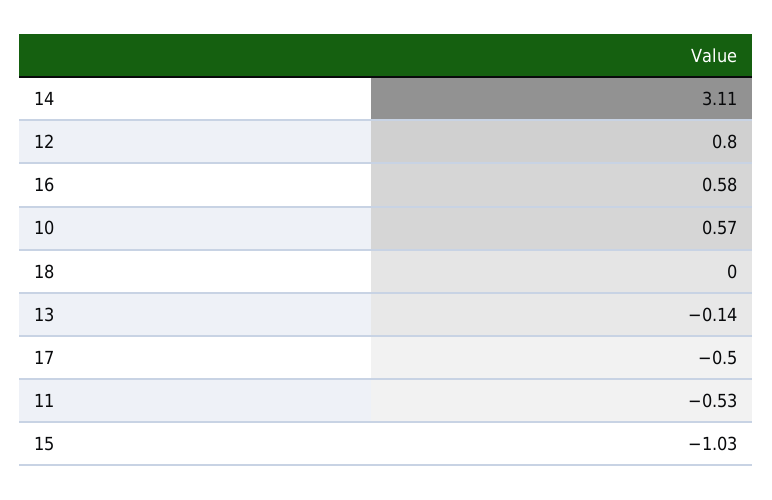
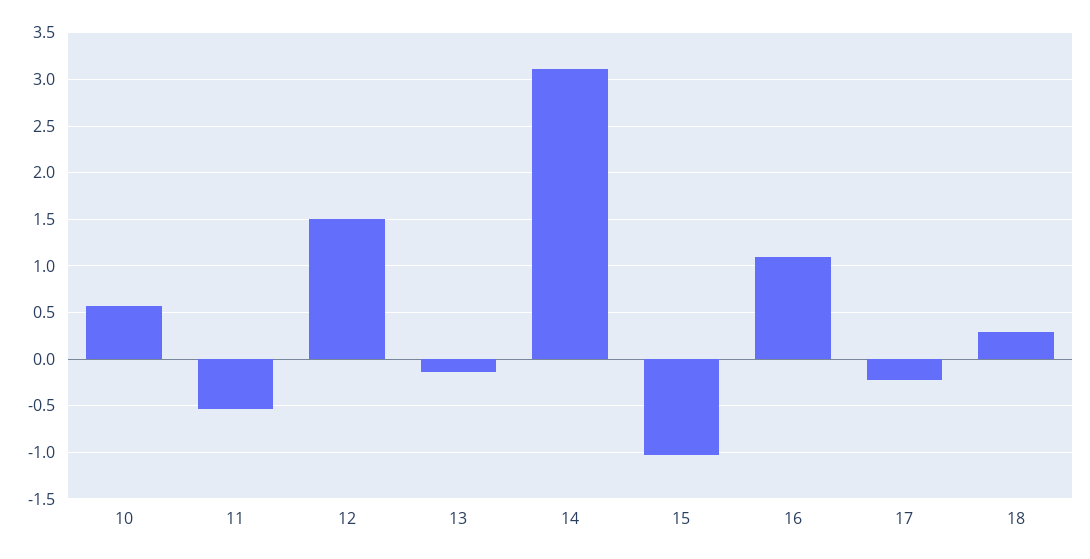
  {
    "14": 3.11,
-   "12": 0.8,
+   "12": 1.5,
-   "16": 0.58,
+   "16": 1.1,
    "10": 0.57,
-   "18": 0,
+   "18": 0.3,
    "13": -0.14,
-   "17": -0.5,
+   "17": -0.2,
    "11": -0.53,
    "15": -1.03
  }

